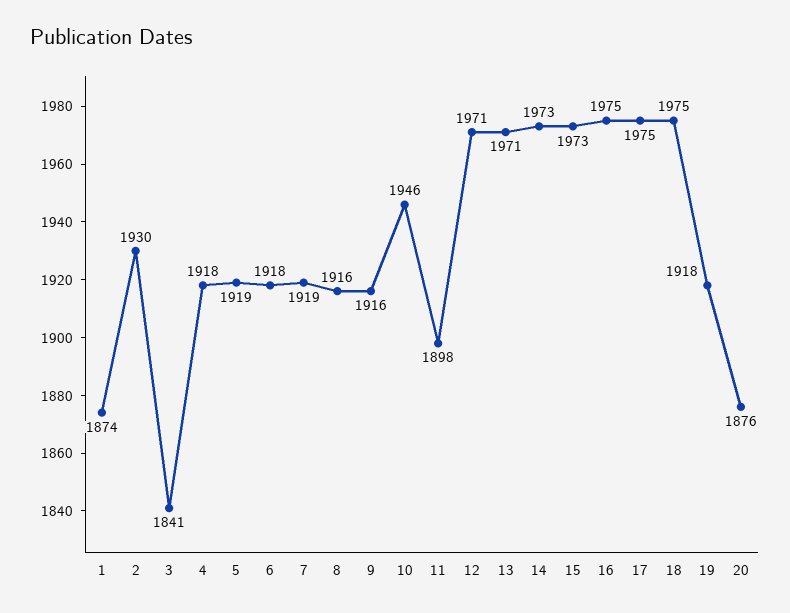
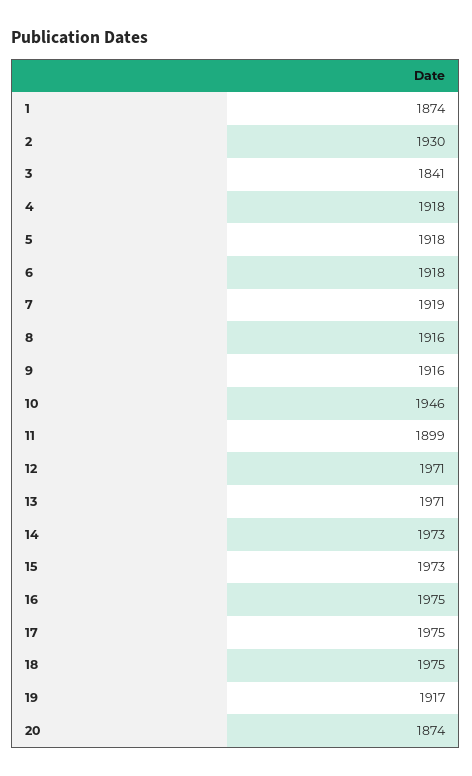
  {
    "1": 1874,
    "2": 1930,
    "3": 1841,
    "4": 1918,
-   "5": 1919,
+   "5": 1918,
    "6": 1918,
    "7": 1919,
    "8": 1916,
    "9": 1916,
    "10": 1946,
-   "11": 1898,
+   "11": 1899,
    "12": 1971,
    "13": 1971,
    "14": 1973,
    "15": 1973,
    "16": 1975,
    "17": 1975,
    "18": 1975,
-   "19": 1918,
+   "19": 1917,
-   "20": 1876
+   "20": 1874
  }

